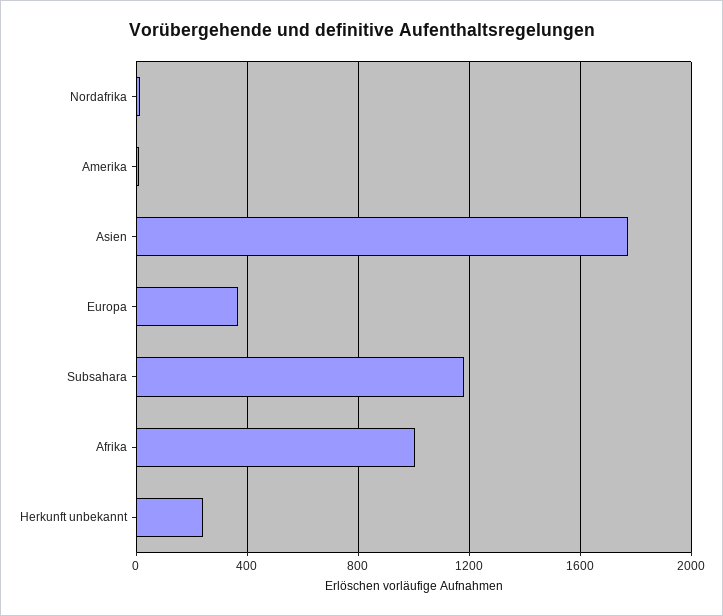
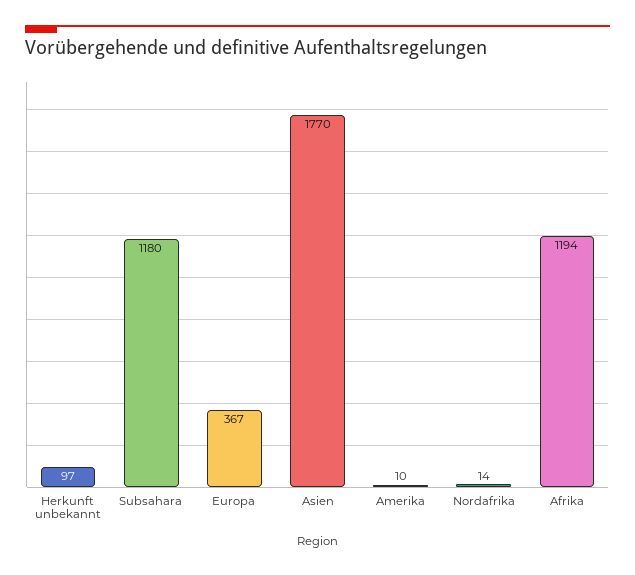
  {
    "Nordafrika": 14,
    "Amerika": 10,
    "Asien": 1770,
    "Europa": 367,
    "Subsahara": 1180,
-   "Afrika": 1000,
+   "Afrika": 1194,
-   "Herkunft unbekannt": 250
+   "Herkunft unbekannt": 97
  }

